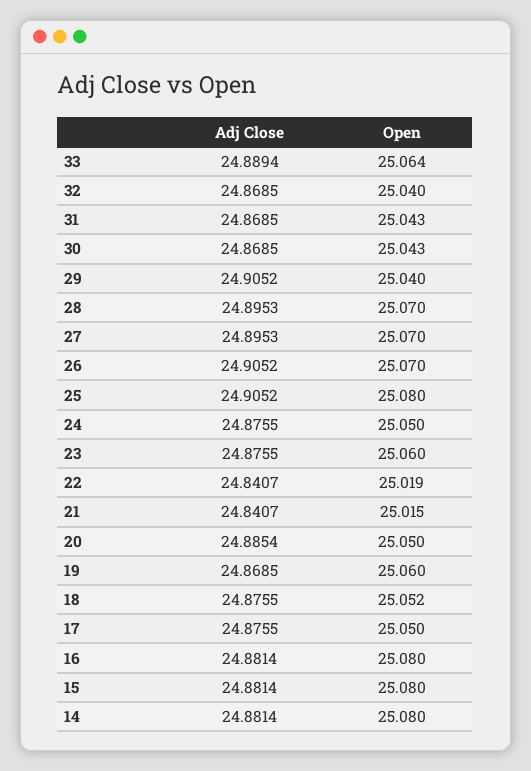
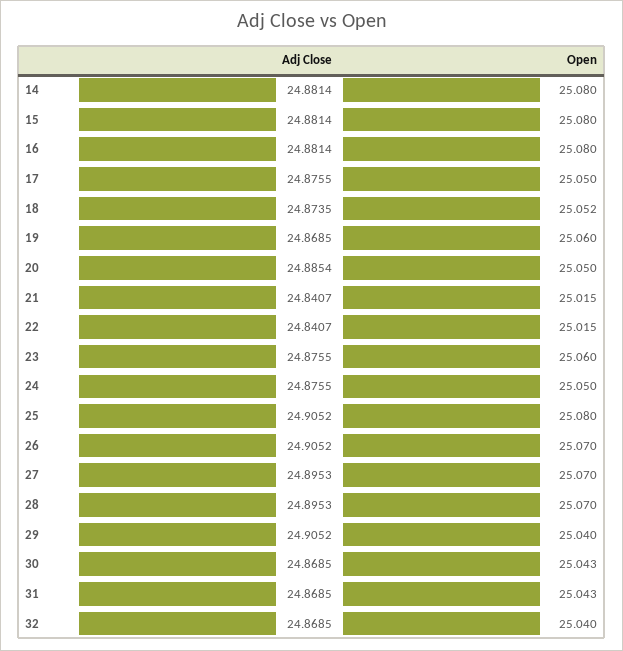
  {
    "Adj Close": {
-     "33": 24.8894,
      "32": 24.8685,
      "31": 24.8685,
      "30": 24.8685,
      "29": 24.9052,
      "28": 24.8953,
      "27": 24.8953,
      "26": 24.9052,
      "25": 24.9052,
      "24": 24.8755,
      "23": 24.8755,
      "22": 24.8407,
      "21": 24.8407,
      "20": 24.8854,
      "19": 24.8685,
-     "18": 24.8755,
+     "18": 24.8735,
      "17": 24.8755,
      "16": 24.8814,
      "15": 24.8814,
      "14": 24.8814
    },
    "Open": {
-     "33": 25.064,
      "32": 25.04,
      "31": 25.043,
      "30": 25.043,
      "29": 25.04,
      "28": 25.07,
      "27": 25.07,
      "26": 25.07,
      "25": 25.08,
      "24": 25.05,
      "23": 25.06,
-     "22": 25.019,
+     "22": 25.015,
      "21": 25.015,
      "20": 25.05,
      "19": 25.06,
      "18": 25.052,
      "17": 25.05,
      "16": 25.08,
      "15": 25.08,
      "14": 25.08
    }
  }

